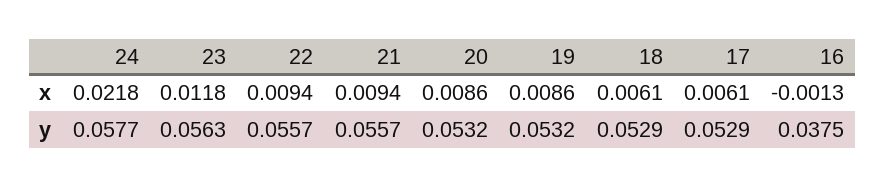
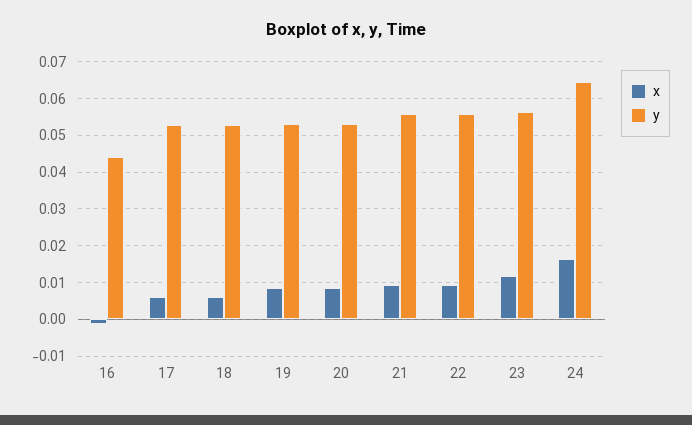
  {
    "x": {
-     "24": 0.0218,
+     "24": 0.016,
      "23": 0.0118,
      "22": 0.0094,
      "21": 0.0094,
      "20": 0.0086,
      "19": 0.0086,
      "18": 0.0061,
      "17": 0.0061,
      "16": -0.0013
    },
    "y": {
-     "24": 0.0577,
+     "24": 0.064,
      "23": 0.0563,
      "22": 0.0557,
      "21": 0.0557,
      "20": 0.0532,
      "19": 0.0532,
      "18": 0.0529,
      "17": 0.0529,
-     "16": 0.0375
+     "16": 0.044
    }
  }

